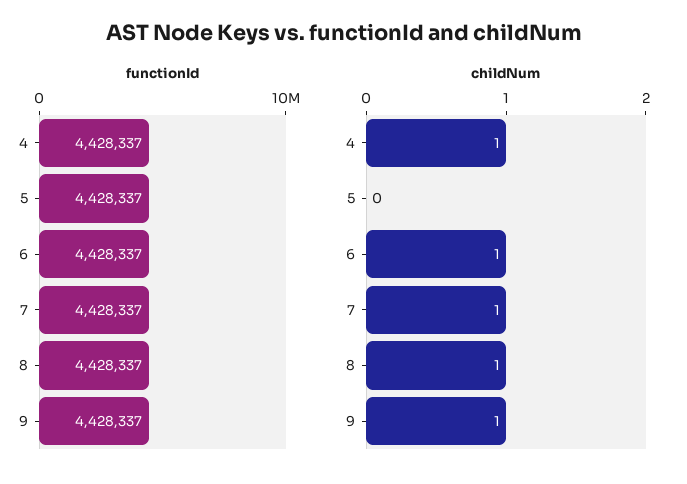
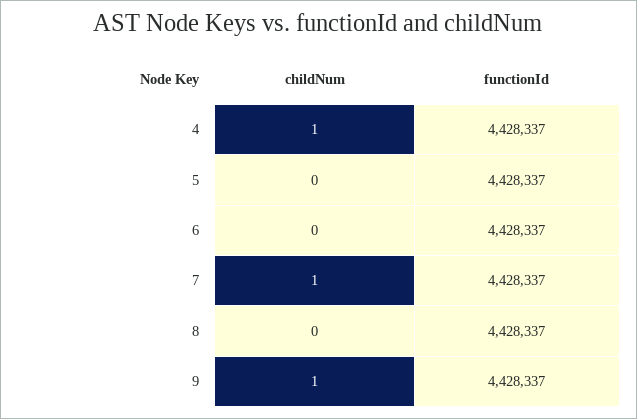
  {
    "functionId": {
      "4": 4428337,
      "5": 4428337,
      "6": 4428337,
      "7": 4428337,
      "8": 4428337,
      "9": 4428337
    },
    "childNum": {
      "4": 1,
      "5": 0,
-     "6": 1,
+     "6": 0,
      "7": 1,
-     "8": 1,
+     "8": 0,
      "9": 1
    }
  }

